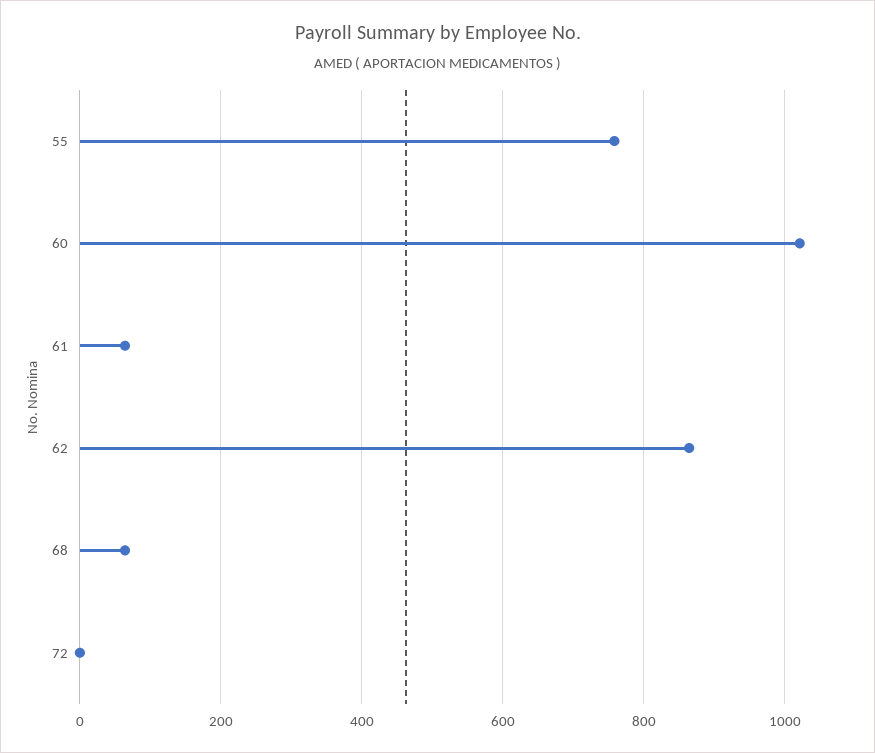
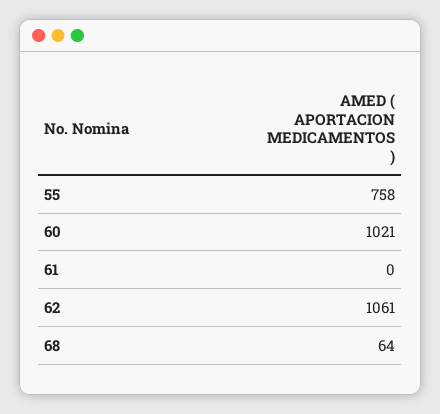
  {
    "55": 758,
    "60": 1021,
-   "61": 60,
+   "61": 0,
-   "62": 860,
+   "62": 1061,
-   "68": 64,
+   "68": 64
-   "72": 0
  }

